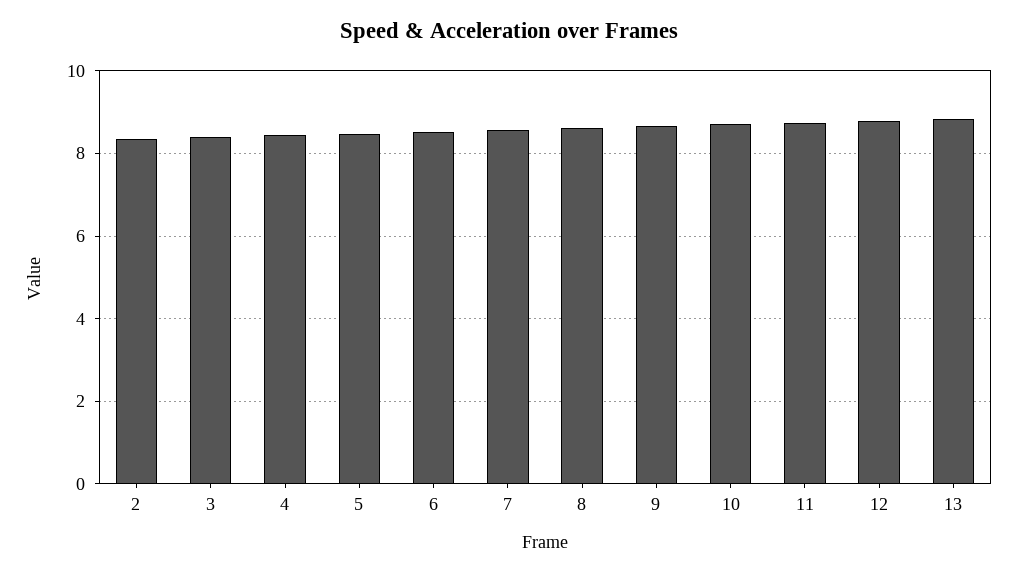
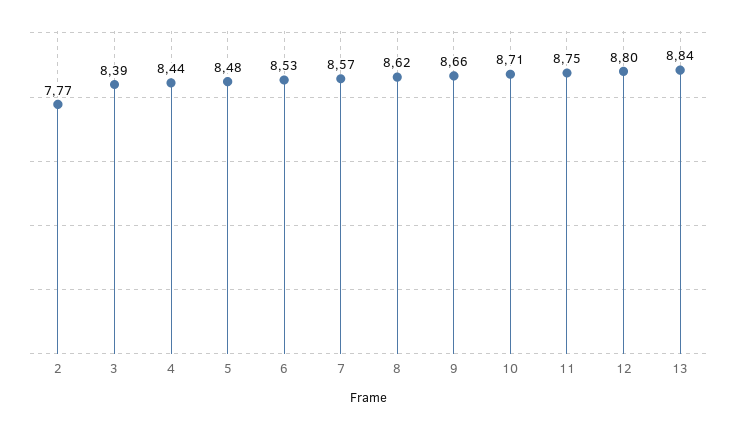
  {
-   "2": 8.4,
+   "2": 7.77,
    "3": 8.39,
    "4": 8.44,
    "5": 8.48,
    "6": 8.53,
    "7": 8.57,
    "8": 8.62,
    "9": 8.66,
    "10": 8.71,
    "11": 8.75,
    "12": 8.8,
    "13": 8.84
  }

